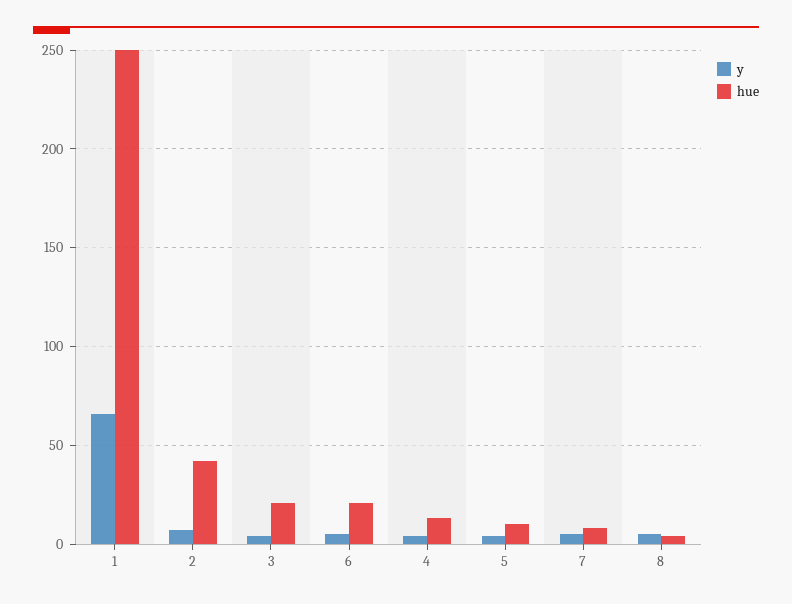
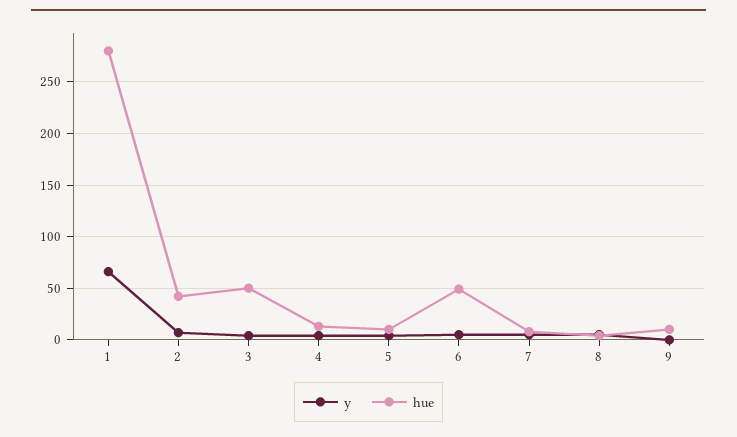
  {
    "y": {
      "1": 65,
      "2": 5,
      "3": 5,
      "6": 5,
      "4": 5,
      "5": 5,
      "7": 5,
-     "8": 5
+     "8": 5,
+     "9": 0
    },
    "hue": {
-     "1": 250,
+     "1": 280,
      "2": 40,
-     "3": 20,
+     "3": 50,
-     "6": 20,
+     "6": 50,
      "4": 15,
      "5": 10,
      "7": 10,
-     "8": 5
+     "8": 5,
+     "9": 10
    }
  }

